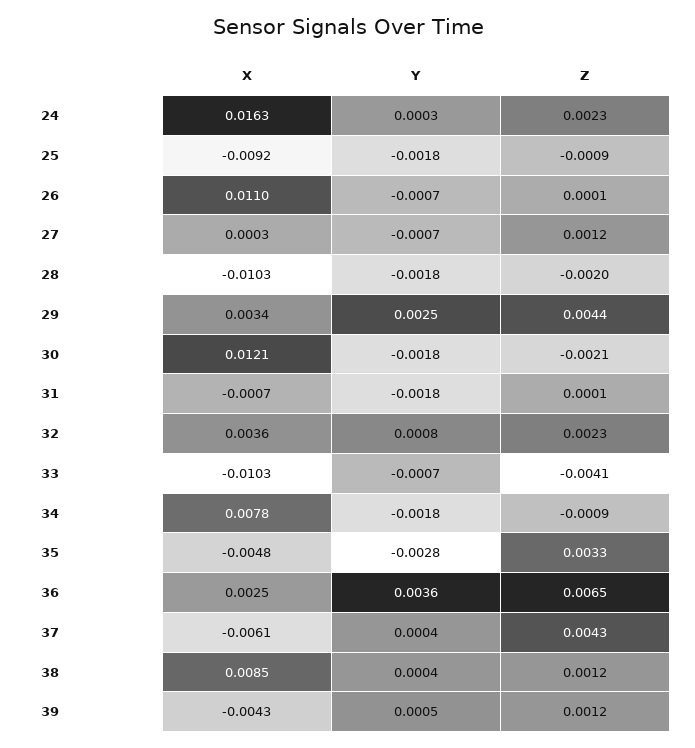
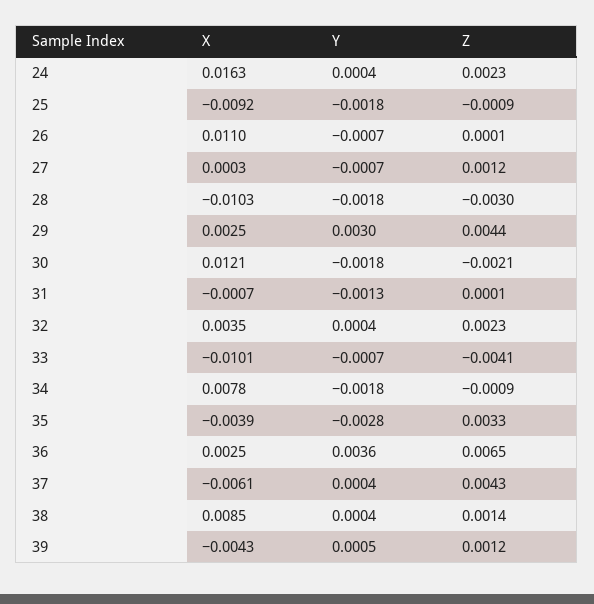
  {
    "X": {
      "24": 0.0163,
      "25": -0.0092,
      "26": 0.011,
      "27": 0.0003,
      "28": -0.0103,
-     "29": 0.0034,
+     "29": 0.0025,
      "30": 0.0121,
      "31": -0.0007,
-     "32": 0.0036,
+     "32": 0.0035,
-     "33": -0.0103,
+     "33": -0.0101,
      "34": 0.0078,
-     "35": -0.0048,
+     "35": -0.0039,
      "36": 0.0025,
      "37": -0.0061,
      "38": 0.0085,
      "39": -0.0043
    },
    "Y": {
-     "24": 0.0003,
+     "24": 0.0004,
      "25": -0.0018,
      "26": -0.0007,
      "27": -0.0007,
      "28": -0.0018,
-     "29": 0.0025,
+     "29": 0.003,
      "30": -0.0018,
-     "31": -0.0018,
+     "31": -0.0013,
-     "32": 0.0008,
+     "32": 0.0004,
      "33": -0.0007,
      "34": -0.0018,
      "35": -0.0028,
      "36": 0.0036,
      "37": 0.0004,
      "38": 0.0004,
      "39": 0.0005
    },
    "Z": {
      "24": 0.0023,
      "25": -0.0009,
      "26": 0.0001,
      "27": 0.0012,
-     "28": -0.002,
+     "28": -0.003,
      "29": 0.0044,
      "30": -0.0021,
      "31": 0.0001,
      "32": 0.0023,
      "33": -0.0041,
      "34": -0.0009,
      "35": 0.0033,
      "36": 0.0065,
      "37": 0.0043,
-     "38": 0.0012,
+     "38": 0.0014,
      "39": 0.0012
    }
  }

